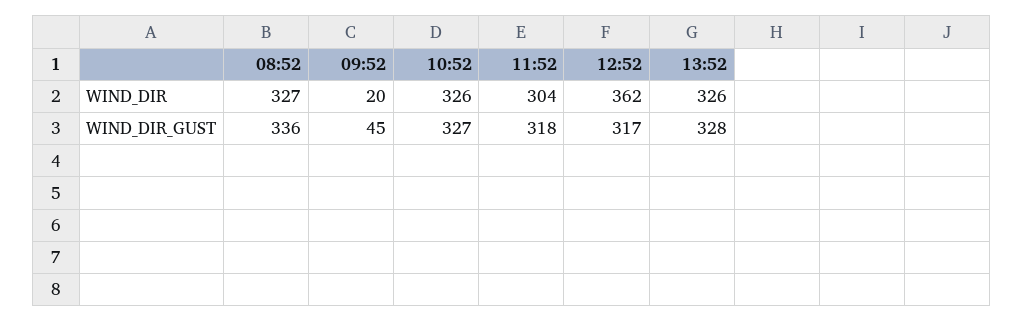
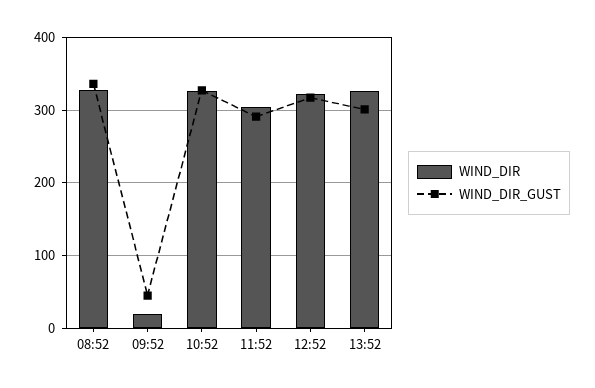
  {
    "WIND_DIR": {
      "08:52": 327,
      "09:52": 20,
      "10:52": 326,
      "11:52": 304,
-     "12:52": 362,
+     "12:52": 320,
      "13:52": 326
    },
    "WIND_DIR_GUST": {
      "08:52": 336,
      "09:52": 45,
      "10:52": 327,
-     "11:52": 318,
+     "11:52": 290,
      "12:52": 317,
-     "13:52": 328
+     "13:52": 300
    }
  }

